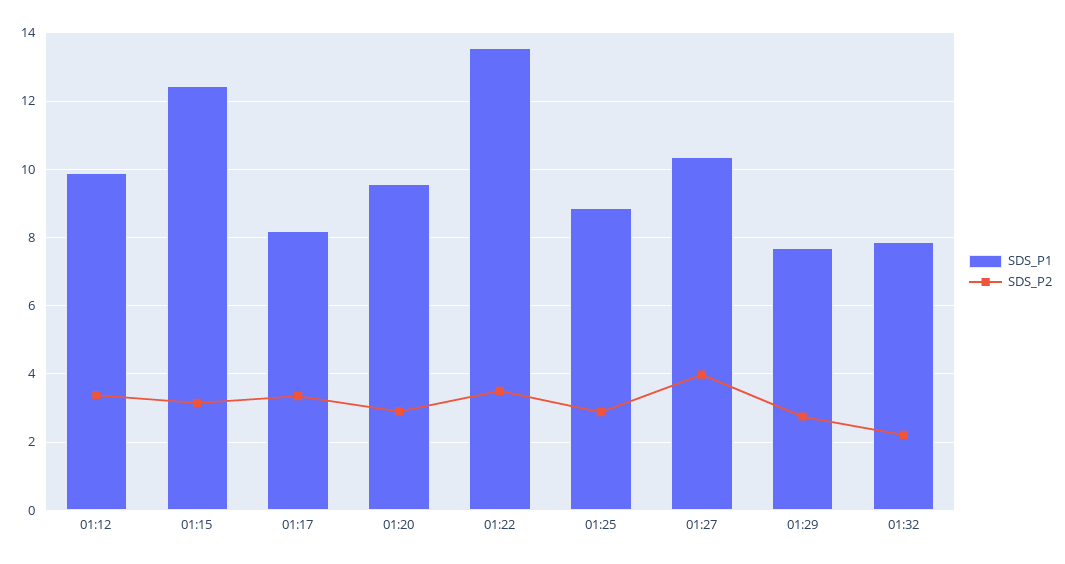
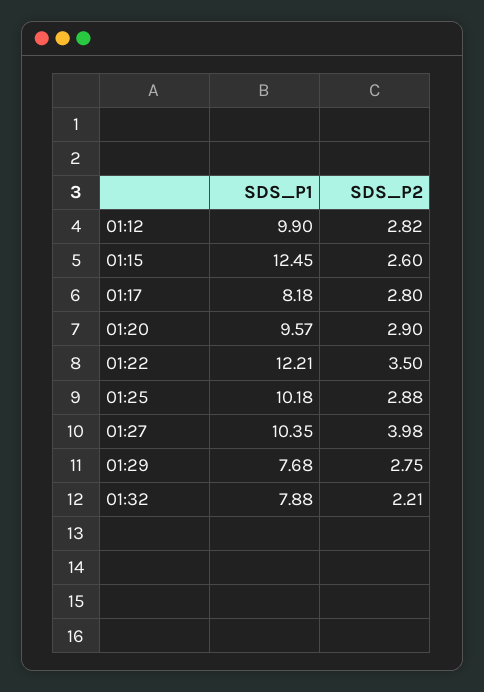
  {
    "SDS_P1": {
      "01:12": 9.9,
      "01:15": 12.45,
      "01:17": 8.18,
      "01:20": 9.57,
-     "01:22": 13.6,
+     "01:22": 12.21,
-     "01:25": 8.8,
+     "01:25": 10.18,
      "01:27": 10.35,
      "01:29": 7.68,
      "01:32": 7.88
    },
    "SDS_P2": {
-     "01:12": 3.4,
+     "01:12": 2.82,
-     "01:15": 3.2,
+     "01:15": 2.6,
-     "01:17": 3.4,
+     "01:17": 2.8,
      "01:20": 2.9,
      "01:22": 3.5,
      "01:25": 2.88,
      "01:27": 3.98,
      "01:29": 2.75,
      "01:32": 2.21
    }
  }

